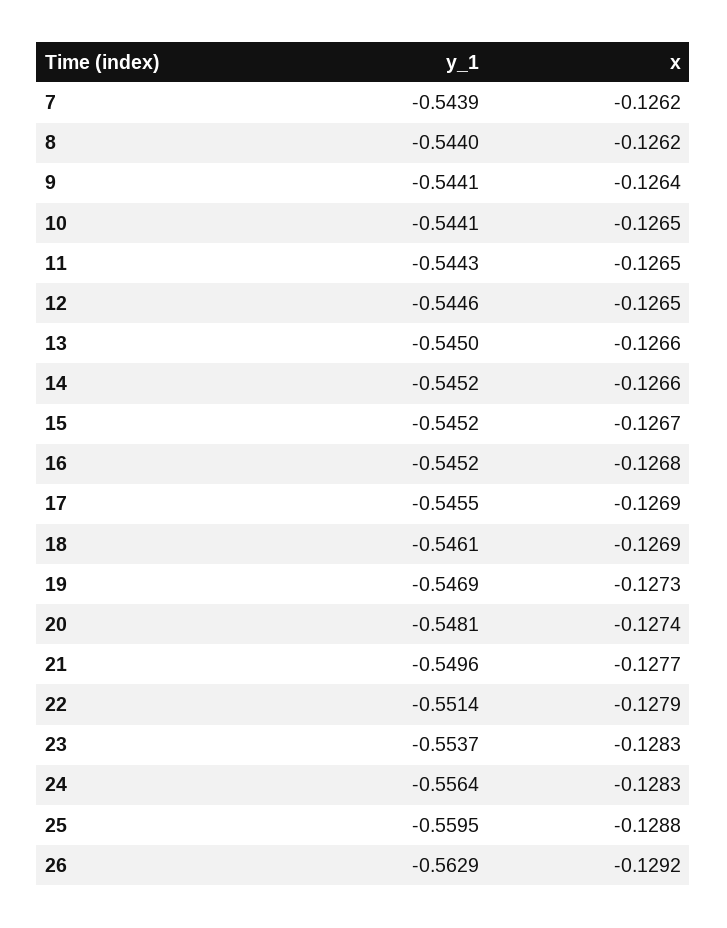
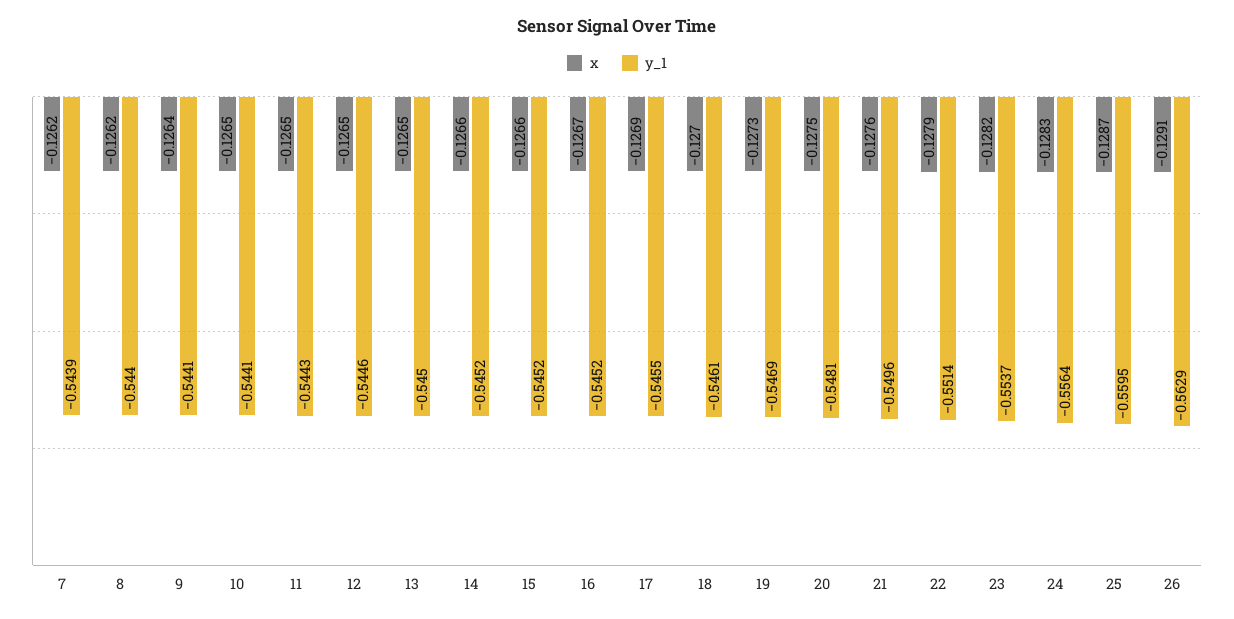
  {
    "y_1": {
      "7": -0.5439,
      "8": -0.544,
      "9": -0.5441,
      "10": -0.5441,
      "11": -0.5443,
      "12": -0.5446,
      "13": -0.545,
      "14": -0.5452,
      "15": -0.5452,
      "16": -0.5452,
      "17": -0.5455,
      "18": -0.5461,
      "19": -0.5469,
      "20": -0.5481,
      "21": -0.5496,
      "22": -0.5514,
      "23": -0.5537,
      "24": -0.5564,
      "25": -0.5595,
      "26": -0.5629
    },
    "x": {
      "7": -0.1262,
      "8": -0.1262,
      "9": -0.1264,
      "10": -0.1265,
      "11": -0.1265,
      "12": -0.1265,
-     "13": -0.1266,
+     "13": -0.1265,
      "14": -0.1266,
-     "15": -0.1267,
+     "15": -0.1266,
-     "16": -0.1268,
+     "16": -0.1267,
      "17": -0.1269,
-     "18": -0.1269,
+     "18": -0.127,
      "19": -0.1273,
-     "20": -0.1274,
+     "20": -0.1275,
-     "21": -0.1277,
+     "21": -0.1276,
      "22": -0.1279,
-     "23": -0.1283,
+     "23": -0.1282,
      "24": -0.1283,
-     "25": -0.1288,
+     "25": -0.1287,
-     "26": -0.1292
+     "26": -0.1291
    }
  }

